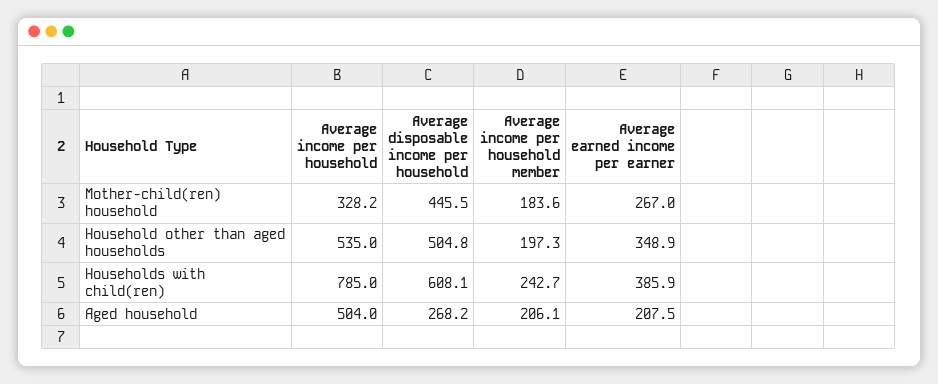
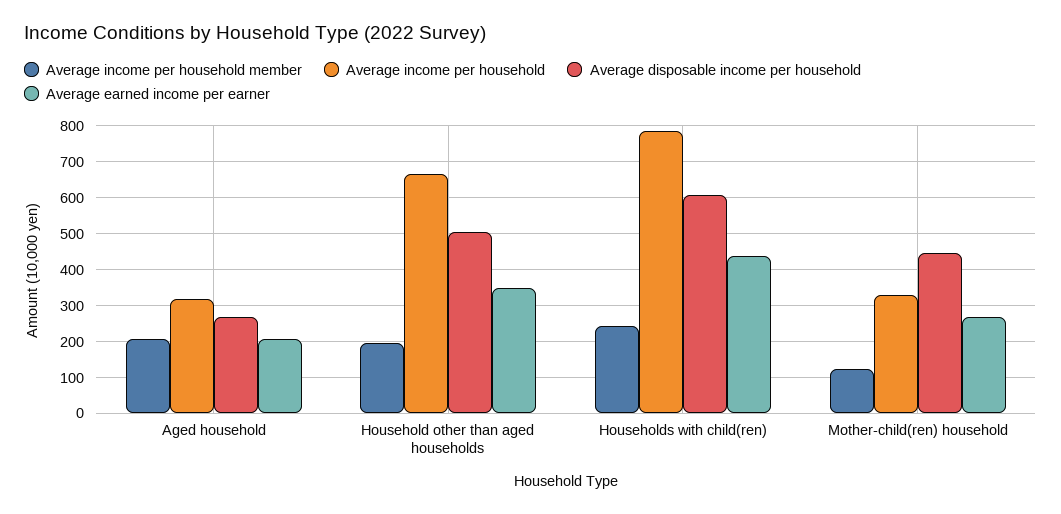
  {
    "Average income per household": {
      "Mother-child(ren) household": 328.2,
-     "Household other than aged households": 535,
+     "Household other than aged households": 660,
      "Households with child(ren)": 785,
-     "Aged household": 504
+     "Aged household": 320
    },
    "Average disposable income per household": {
      "Mother-child(ren) household": 445.5,
      "Household other than aged households": 504.8,
      "Households with child(ren)": 608.1,
      "Aged household": 268.2
    },
    "Average income per household member": {
-     "Mother-child(ren) household": 183.6,
+     "Mother-child(ren) household": 120,
      "Household other than aged households": 197.3,
      "Households with child(ren)": 242.7,
      "Aged household": 206.1
    },
    "Average earned income per earner": {
      "Mother-child(ren) household": 267,
      "Household other than aged households": 348.9,
-     "Households with child(ren)": 385.9,
+     "Households with child(ren)": 440,
      "Aged household": 207.5
    }
  }

